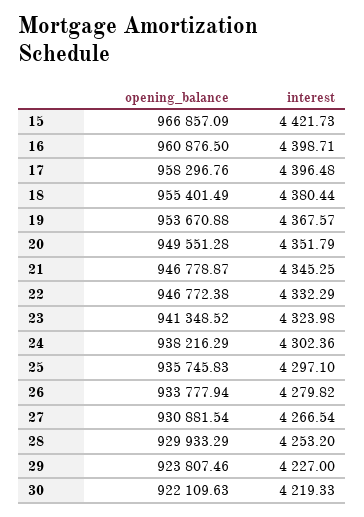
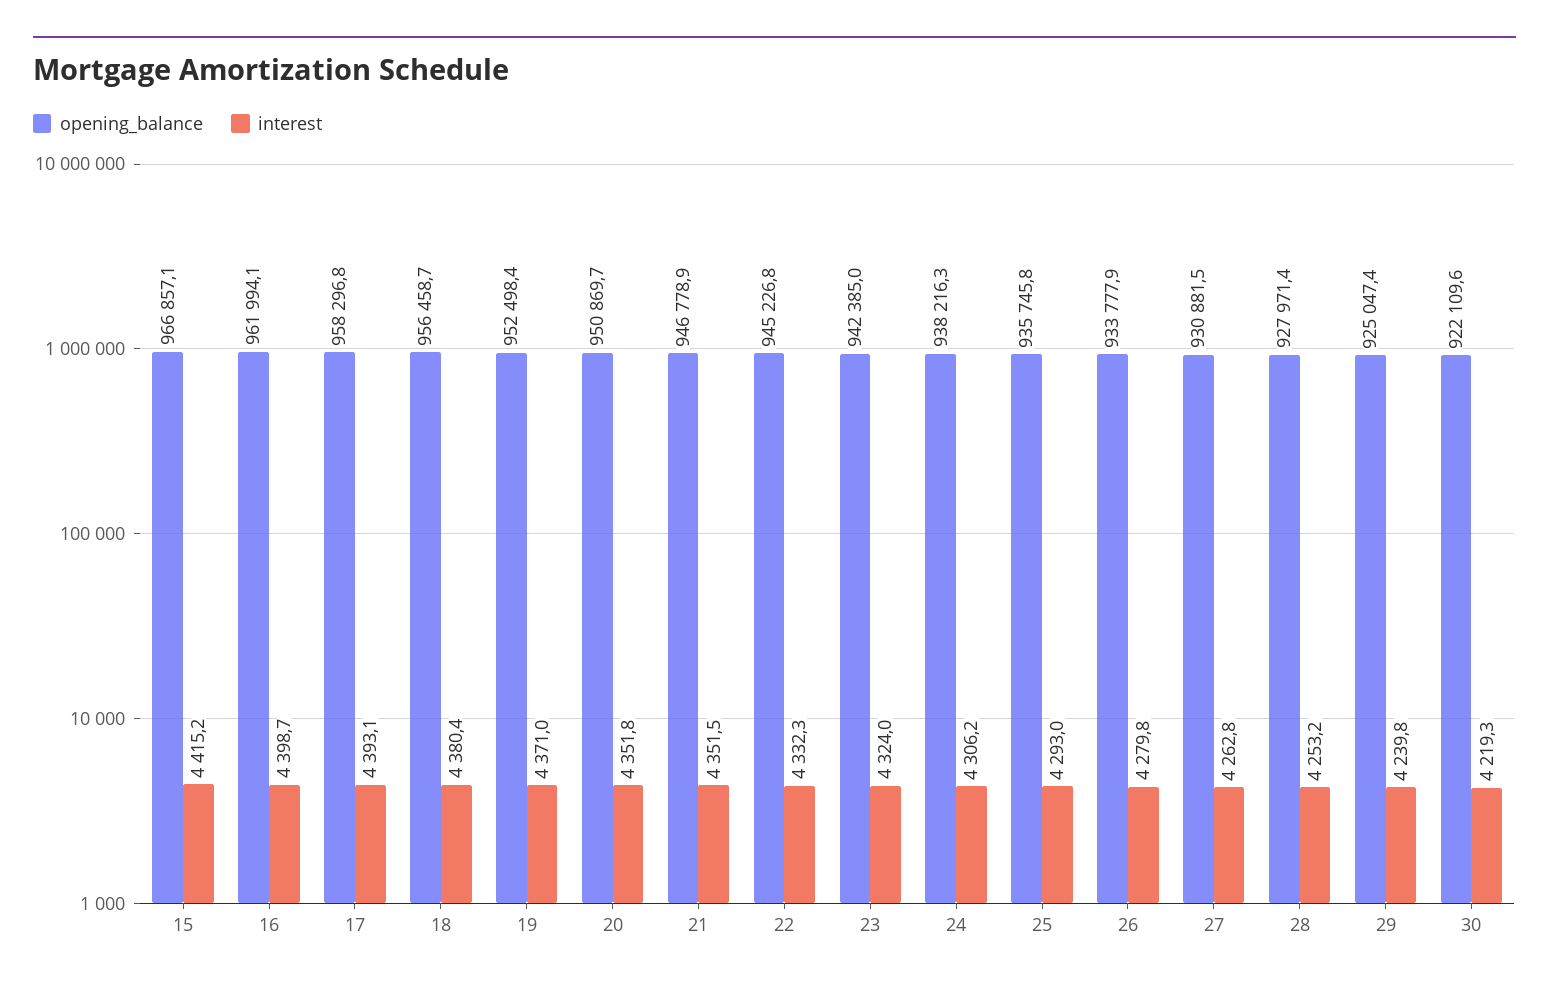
  {
    "opening_balance": {
      "15": 966857.09,
-     "16": 960876.5,
+     "16": 961994.1,
      "17": 958296.76,
-     "18": 955401.49,
+     "18": 956458.7,
-     "19": 953670.88,
+     "19": 952498.4,
-     "20": 949551.28,
+     "20": 950869.7,
      "21": 946778.87,
-     "22": 946772.38,
+     "22": 945226.8,
-     "23": 941348.52,
+     "23": 942385,
      "24": 938216.29,
      "25": 935745.83,
      "26": 933777.94,
      "27": 930881.54,
-     "28": 929933.29,
+     "28": 927971.4,
-     "29": 923807.46,
+     "29": 925047.4,
      "30": 922109.63
    },
    "interest": {
-     "15": 4421.73,
+     "15": 4415.2,
      "16": 4398.71,
-     "17": 4396.48,
+     "17": 4393.1,
      "18": 4380.44,
-     "19": 4367.57,
+     "19": 4371,
      "20": 4351.79,
-     "21": 4345.25,
+     "21": 4351.5,
      "22": 4332.29,
      "23": 4323.98,
-     "24": 4302.36,
+     "24": 4306.2,
-     "25": 4297.1,
+     "25": 4293,
      "26": 4279.82,
-     "27": 4266.54,
+     "27": 4262.8,
      "28": 4253.2,
-     "29": 4227,
+     "29": 4239.8,
      "30": 4219.33
    }
  }

